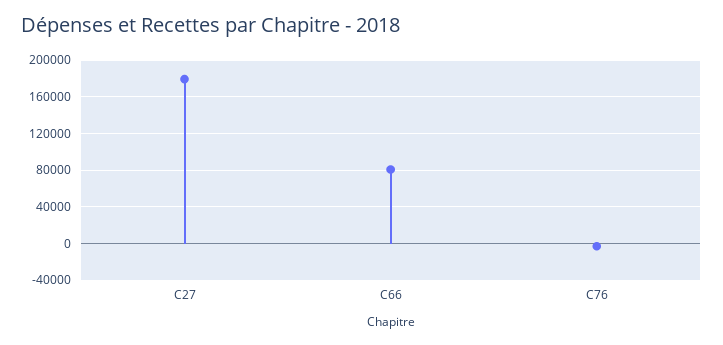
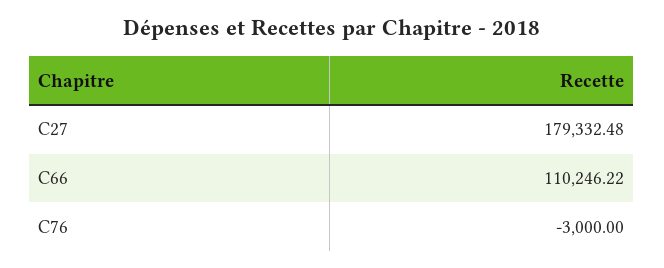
  {
    "C27": 179332.48,
-   "C66": 80000,
+   "C66": 110246.22,
    "C76": -3000
  }

